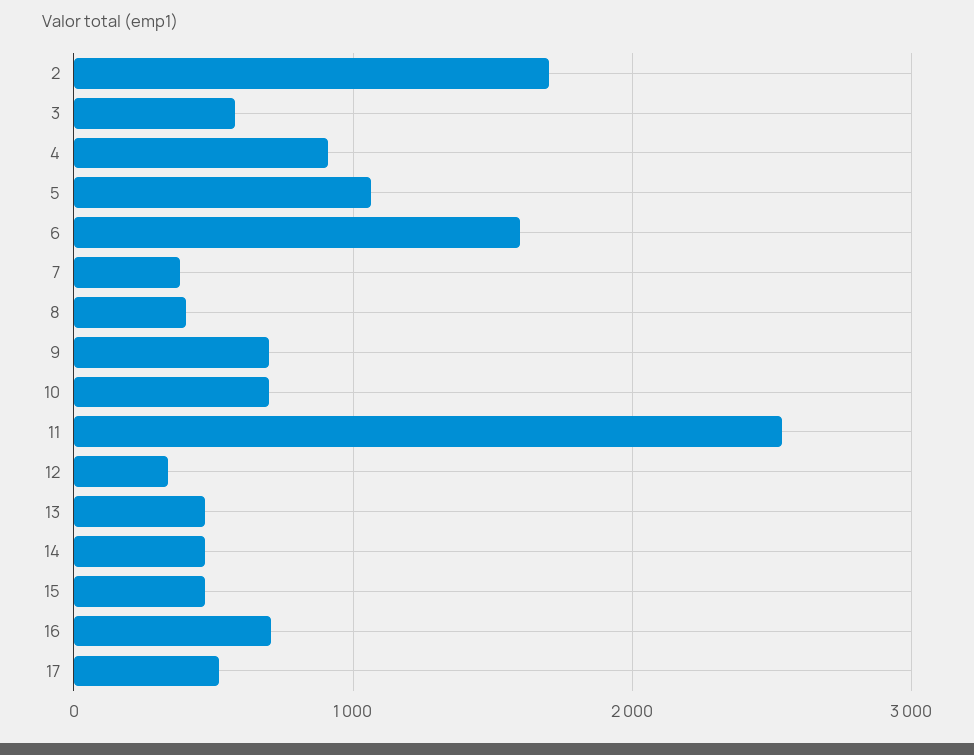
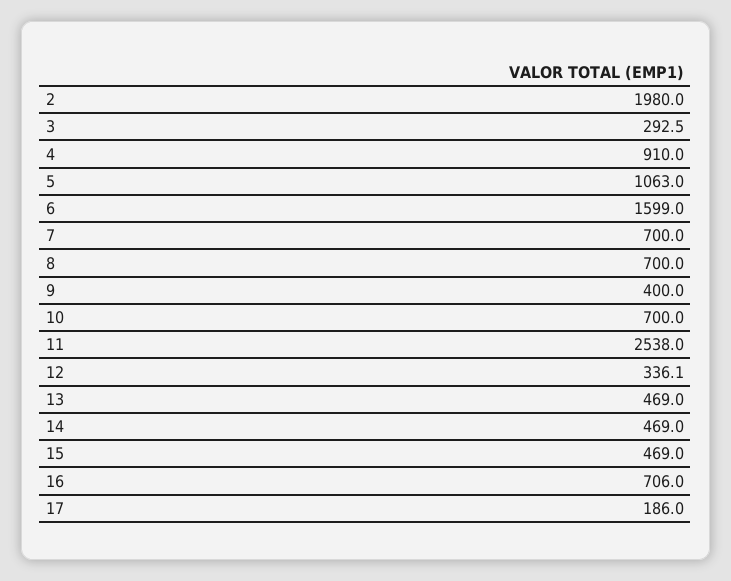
  {
-   "2": 1700,
+   "2": 1980,
-   "3": 600,
+   "3": 292.5,
    "4": 910,
    "5": 1063,
    "6": 1599,
-   "7": 400,
+   "7": 700,
-   "8": 400,
+   "8": 700,
-   "9": 700,
+   "9": 400,
    "10": 700,
    "11": 2538,
    "12": 336.1,
    "13": 469,
    "14": 469,
    "15": 469,
    "16": 706,
-   "17": 500
+   "17": 186
  }

